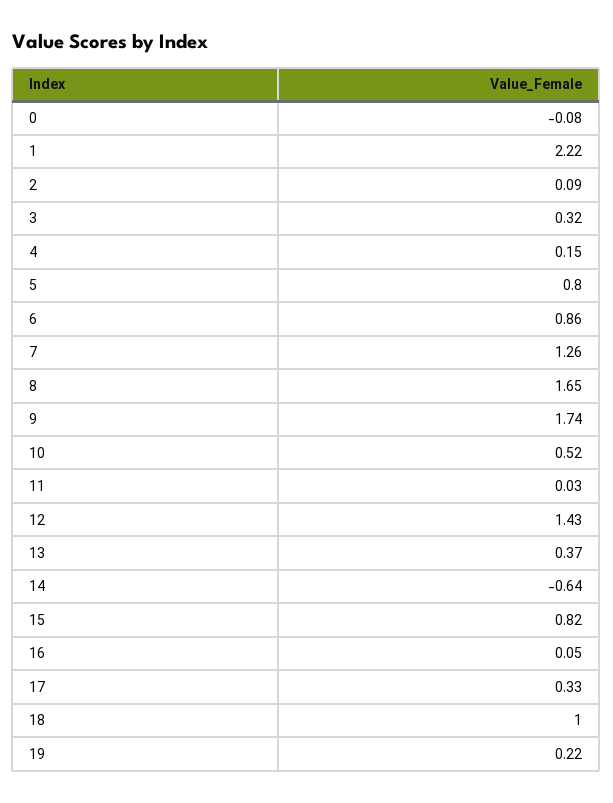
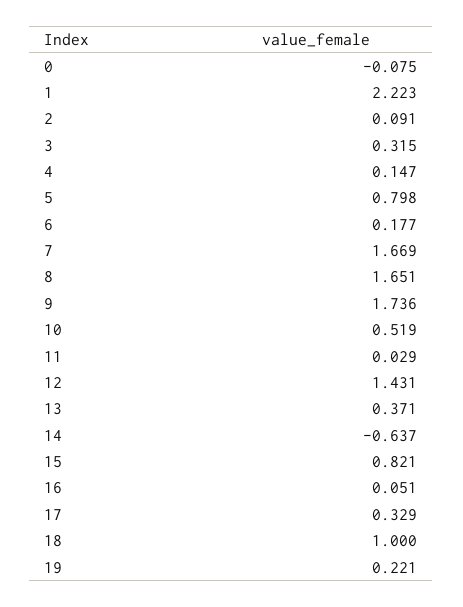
  {
    "0": -0.075,
    "1": 2.223,
    "2": 0.091,
    "3": 0.315,
    "4": 0.147,
    "5": 0.798,
-   "6": 0.86,
+   "6": 0.177,
-   "7": 1.26,
+   "7": 1.669,
    "8": 1.651,
    "9": 1.736,
    "10": 0.519,
    "11": 0.029,
    "12": 1.431,
    "13": 0.371,
    "14": -0.637,
    "15": 0.821,
    "16": 0.051,
    "17": 0.329,
    "18": 1,
    "19": 0.221
  }

